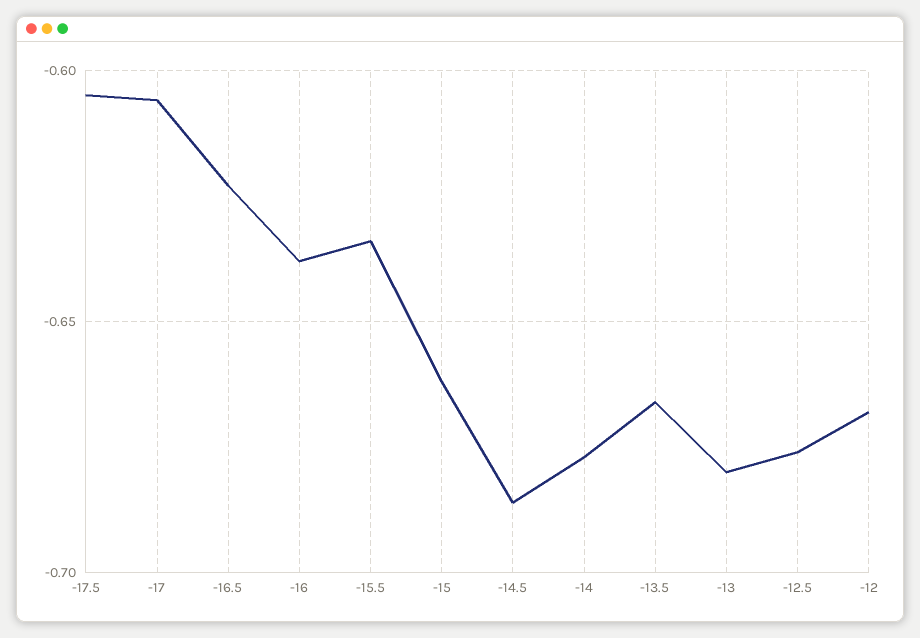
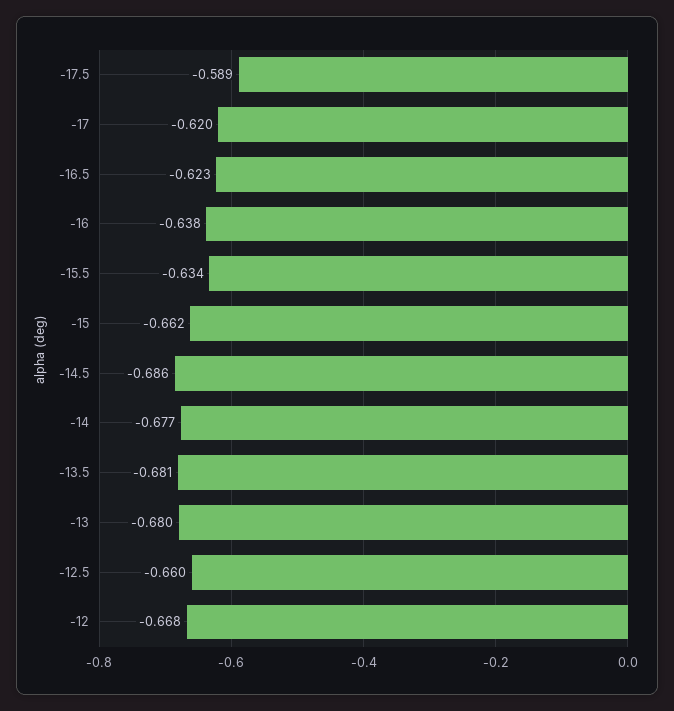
  {
-   "-17.5": -0.605,
+   "-17.5": -0.589,
-   "-17": -0.605,
+   "-17": -0.62,
    "-16.5": -0.623,
    "-16": -0.638,
    "-15.5": -0.634,
    "-15": -0.662,
    "-14.5": -0.686,
    "-14": -0.677,
-   "-13.5": -0.665,
+   "-13.5": -0.681,
    "-13": -0.68,
-   "-12.5": -0.675,
+   "-12.5": -0.66,
    "-12": -0.668
  }

